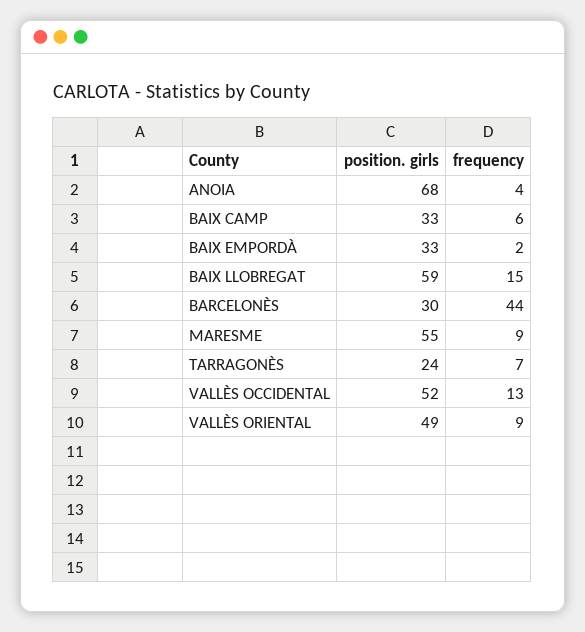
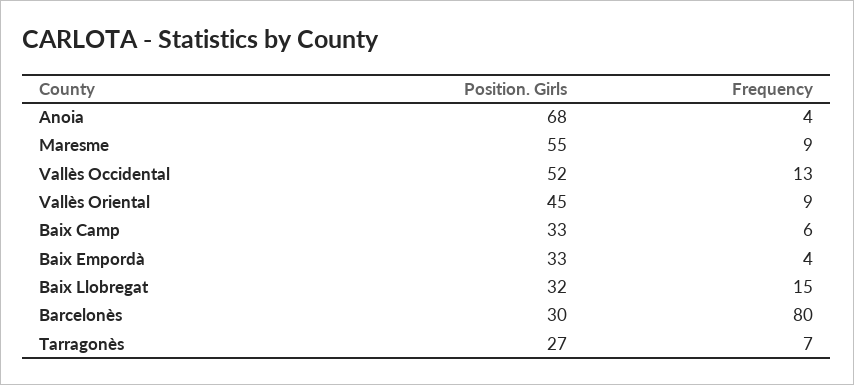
  {
    "position. girls": {
      "ANOIA": 68,
      "BAIX CAMP": 33,
      "BAIX EMPORDÀ": 33,
-     "BAIX LLOBREGAT": 59,
+     "BAIX LLOBREGAT": 32,
      "BARCELONÈS": 30,
      "MARESME": 55,
-     "TARRAGONÈS": 24,
+     "TARRAGONÈS": 27,
      "VALLÈS OCCIDENTAL": 52,
-     "VALLÈS ORIENTAL": 49
+     "VALLÈS ORIENTAL": 45
    },
    "frequency": {
      "ANOIA": 4,
      "BAIX CAMP": 6,
-     "BAIX EMPORDÀ": 2,
+     "BAIX EMPORDÀ": 4,
      "BAIX LLOBREGAT": 15,
-     "BARCELONÈS": 44,
+     "BARCELONÈS": 80,
      "MARESME": 9,
      "TARRAGONÈS": 7,
      "VALLÈS OCCIDENTAL": 13,
      "VALLÈS ORIENTAL": 9
    }
  }

